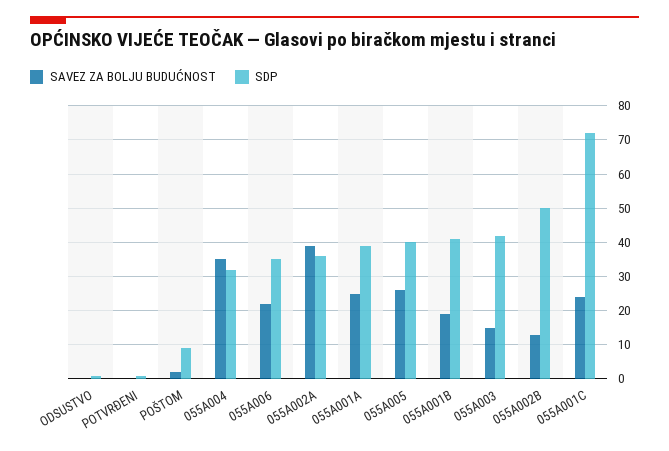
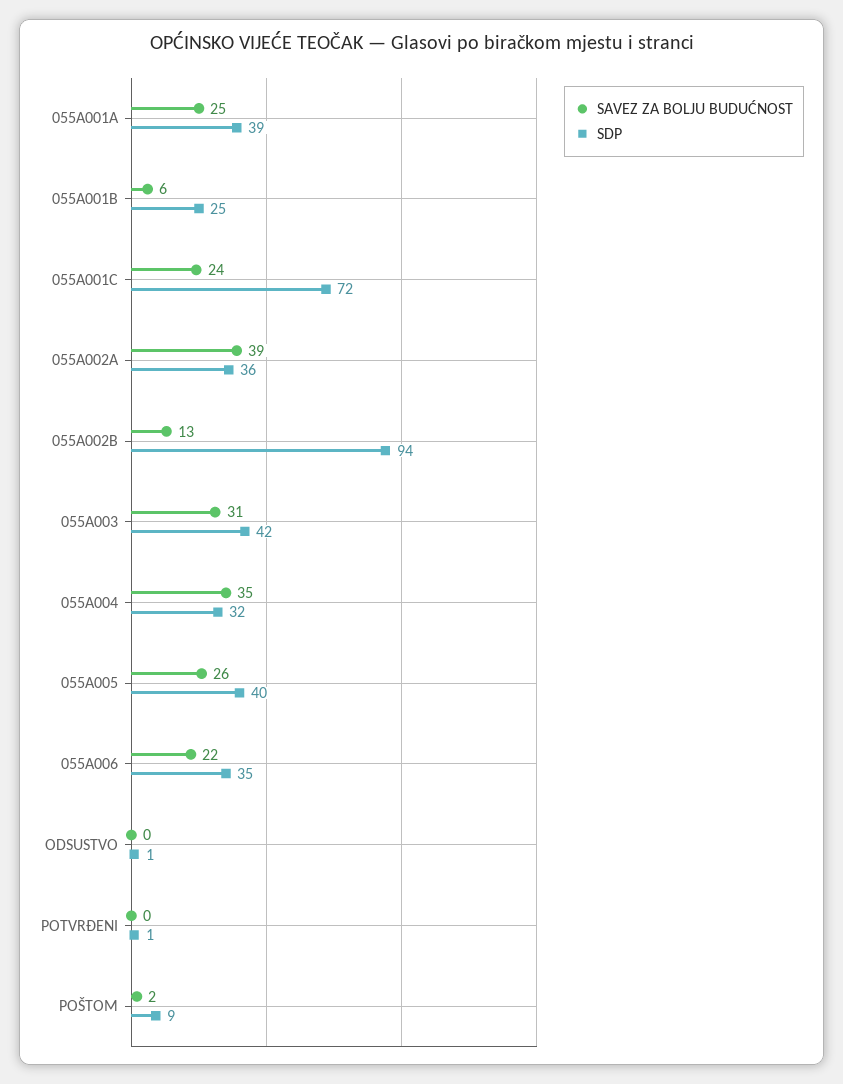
  {
    "SAVEZ ZA BOLJU BUDUĆNOST": {
      "ODSUSTVO": 0,
      "POTVRĐENI": 0,
      "POŠTOM": 2,
      "055A004": 35,
      "055A006": 22,
      "055A002A": 39,
      "055A001A": 25,
      "055A005": 26,
-     "055A001B": 20,
+     "055A001B": 6,
-     "055A003": 15,
+     "055A003": 31,
      "055A002B": 13,
      "055A001C": 24
    },
    "SDP": {
      "ODSUSTVO": 1,
      "POTVRĐENI": 1,
      "POŠTOM": 9,
      "055A004": 32,
      "055A006": 35,
      "055A002A": 36,
      "055A001A": 39,
      "055A005": 40,
-     "055A001B": 40,
+     "055A001B": 25,
      "055A003": 42,
-     "055A002B": 50,
+     "055A002B": 94,
      "055A001C": 72
    }
  }

